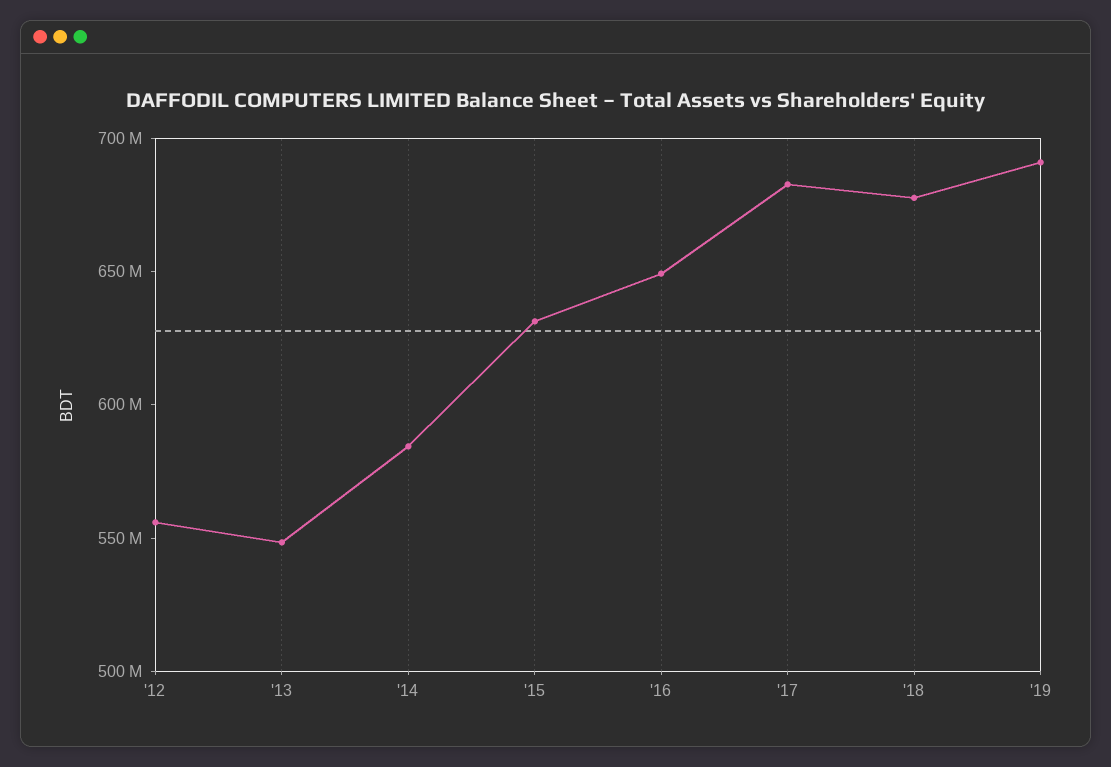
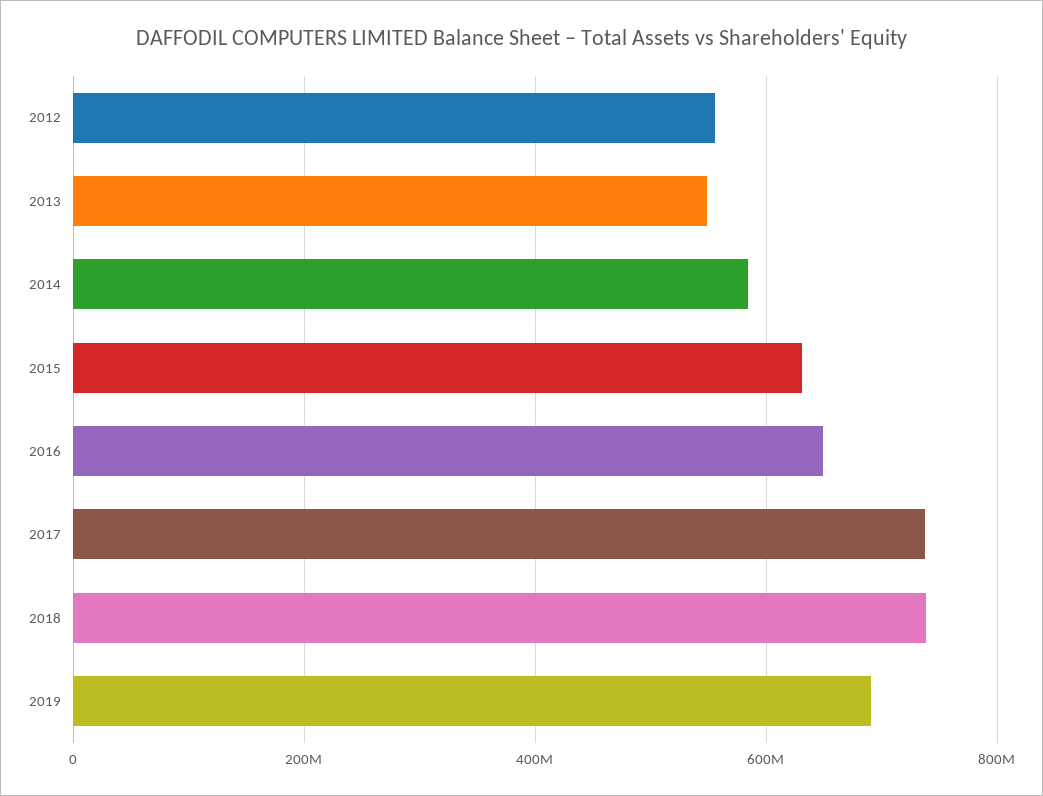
  {
    "'12": 560000000,
    "'13": 550000000,
    "'14": 580000000,
    "'15": 630000000,
    "'16": 650000000,
-   "'17": 680000000,
+   "'17": 740000000,
-   "'18": 680000000,
+   "'18": 740000000,
    "'19": 690000000
  }

